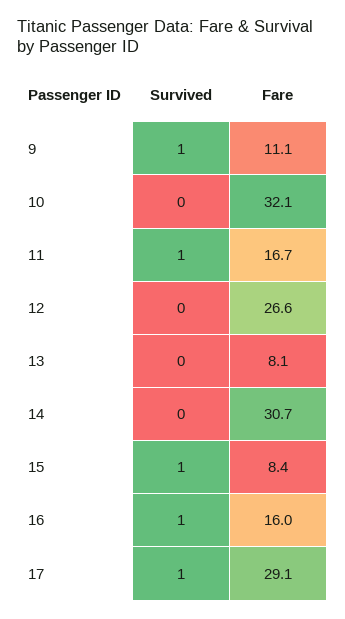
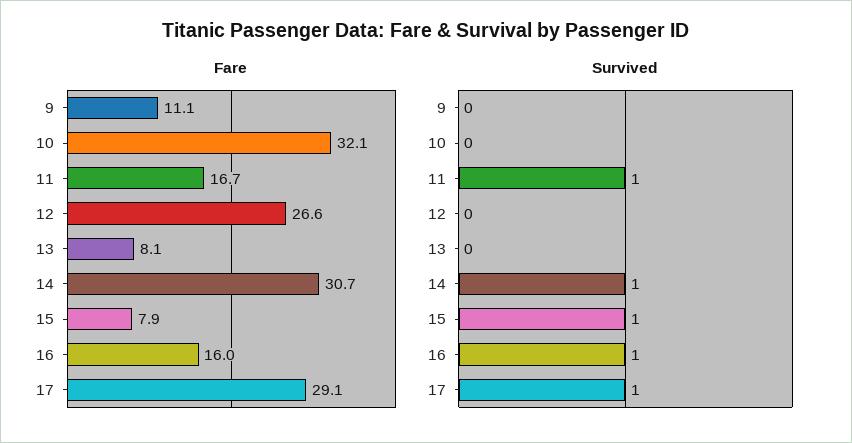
  {
    "Survived": {
-     "9": 1,
+     "9": 0,
      "10": 0,
      "11": 1,
      "12": 0,
      "13": 0,
-     "14": 0,
+     "14": 1,
      "15": 1,
      "16": 1,
      "17": 1
    },
    "Fare": {
      "9": 11.1,
      "10": 32.1,
      "11": 16.7,
      "12": 26.6,
      "13": 8.1,
      "14": 30.7,
-     "15": 8.4,
+     "15": 7.9,
      "16": 16,
      "17": 29.1
    }
  }

